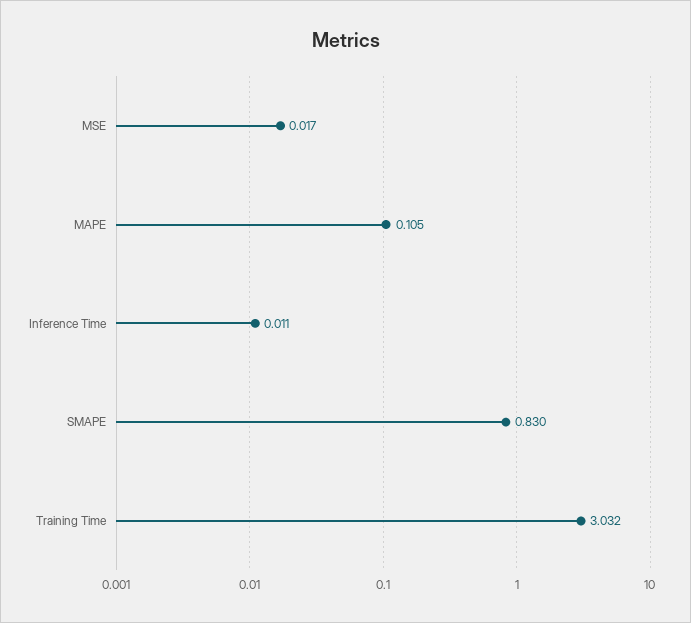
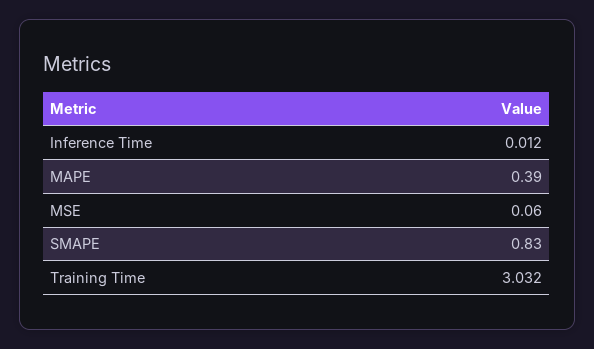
  {
-   "MSE": 0.017,
+   "MSE": 0.06,
-   "MAPE": 0.105,
+   "MAPE": 0.39,
-   "Inference Time": 0.011,
+   "Inference Time": 0.012,
    "SMAPE": 0.83,
    "Training Time": 3.032
  }

